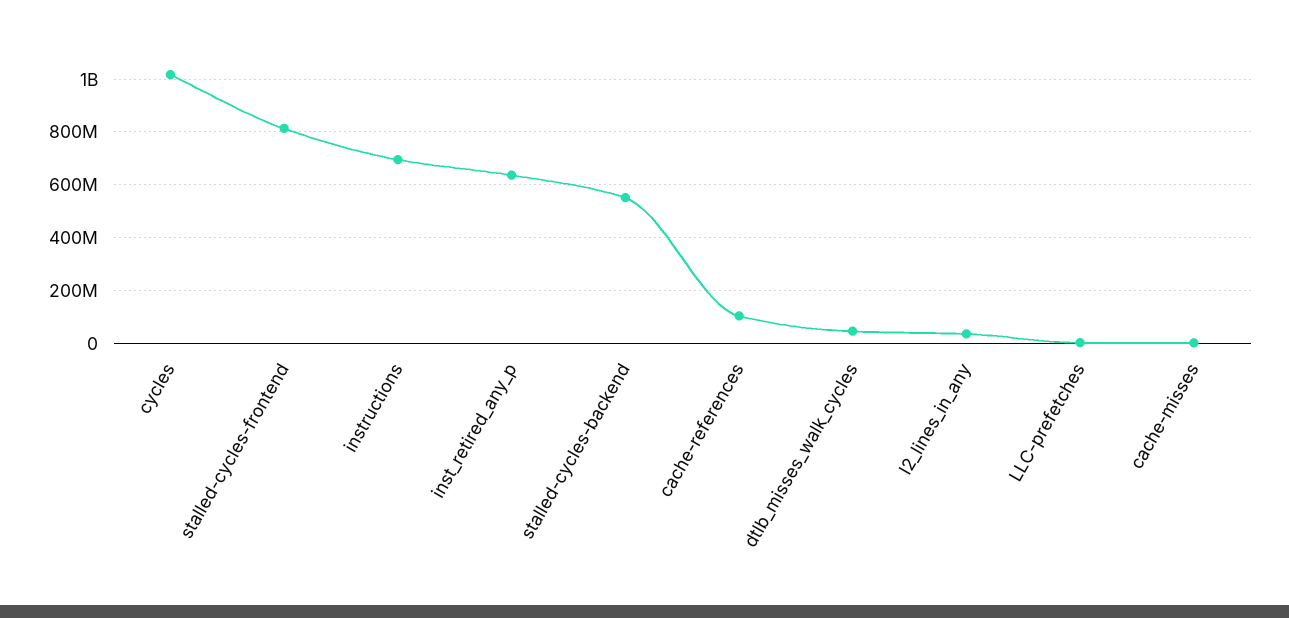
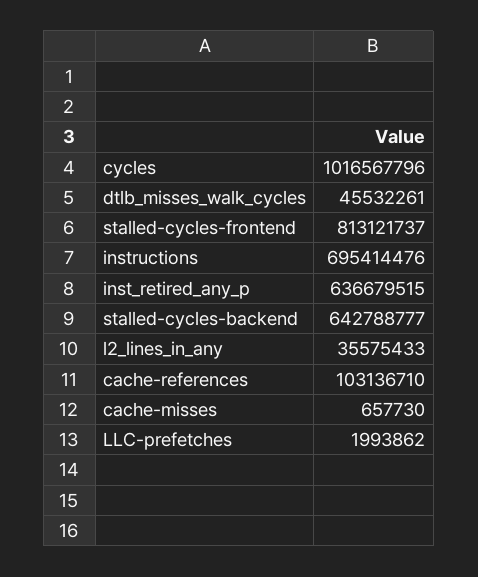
  {
    "cycles": 1016567796,
    "stalled-cycles-frontend": 813121737,
    "instructions": 695414476,
    "inst_retired_any_p": 636679515,
-   "stalled-cycles-backend": 550000000,
+   "stalled-cycles-backend": 642788777,
    "cache-references": 103136710,
    "dtlb_misses_walk_cycles": 45532261,
    "l2_lines_in_any": 35575433,
    "LLC-prefetches": 1993862,
    "cache-misses": 657730
  }

